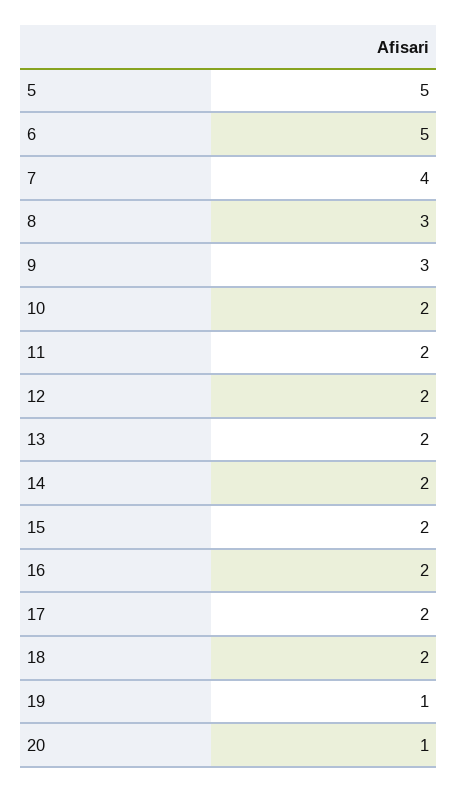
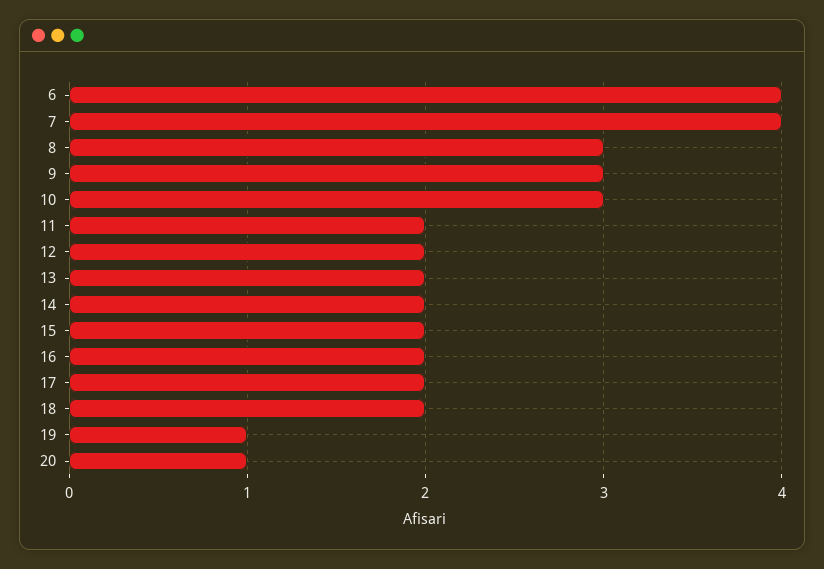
  {
-   "5": 5,
-   "6": 5,
+   "6": 4,
    "7": 4,
    "8": 3,
    "9": 3,
-   "10": 2,
+   "10": 3,
    "11": 2,
    "12": 2,
    "13": 2,
    "14": 2,
    "15": 2,
    "16": 2,
    "17": 2,
    "18": 2,
    "19": 1,
    "20": 1
  }

